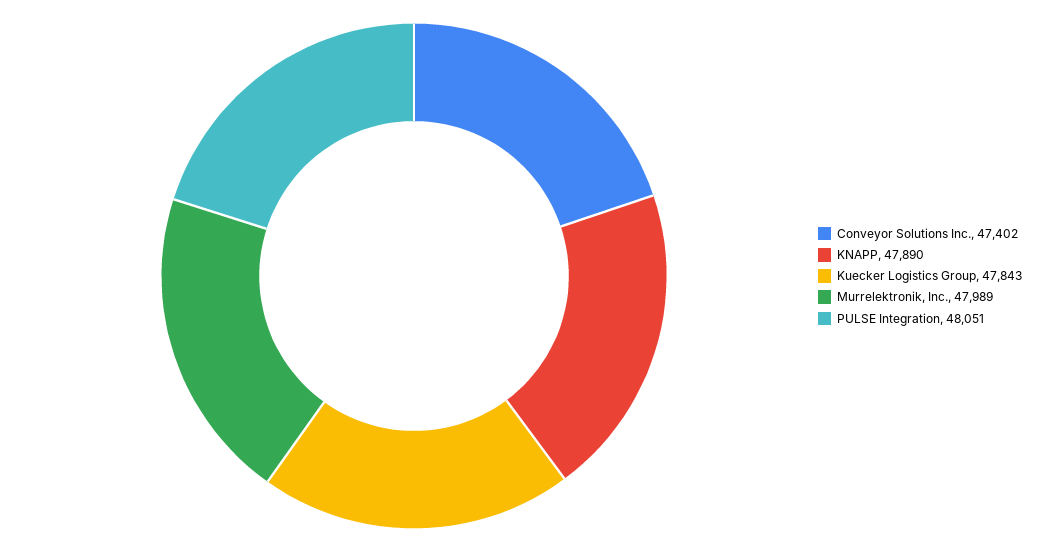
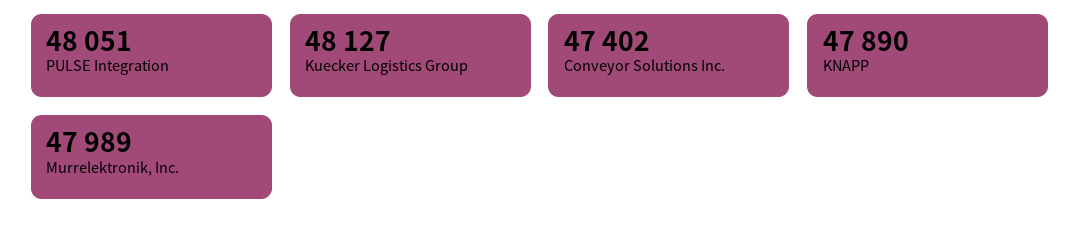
  {
    "Conveyor Solutions Inc.": 47402,
    "KNAPP": 47890,
-   "Kuecker Logistics Group": 47843,
+   "Kuecker Logistics Group": 48127,
    "Murrelektronik, Inc.": 47989,
    "PULSE Integration": 48051
  }

